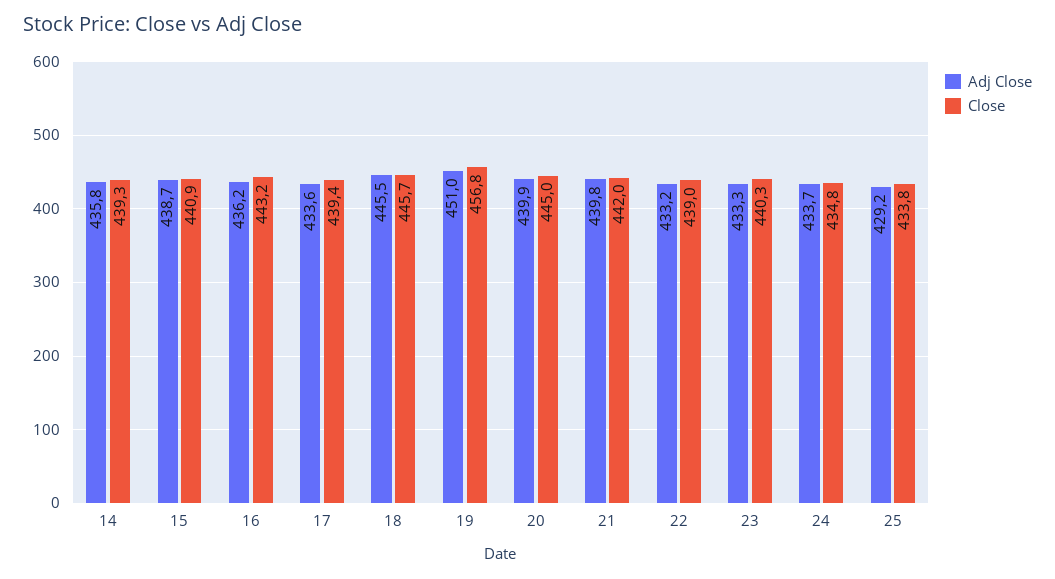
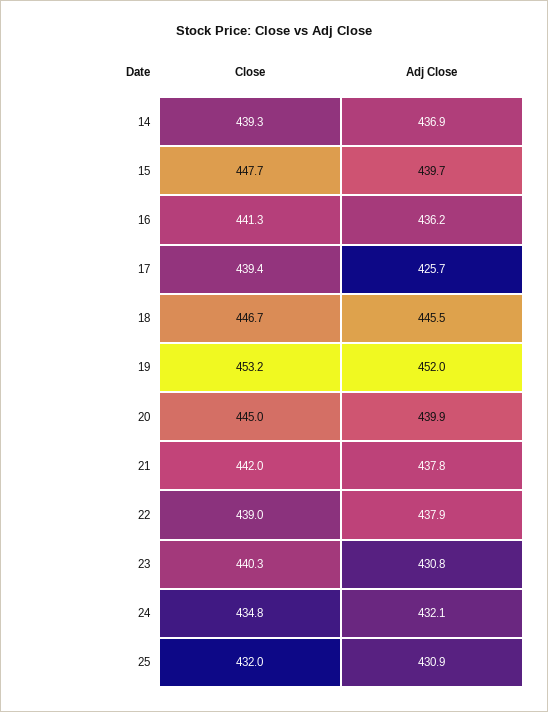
  {
    "Adj Close": {
-     "14": 435.8,
+     "14": 436.9,
-     "15": 438.7,
+     "15": 439.7,
      "16": 436.2,
-     "17": 433.6,
+     "17": 425.7,
      "18": 445.5,
-     "19": 451,
+     "19": 452,
      "20": 439.9,
-     "21": 439.8,
+     "21": 437.8,
-     "22": 433.2,
+     "22": 437.9,
-     "23": 433.3,
+     "23": 430.8,
-     "24": 433.7,
+     "24": 432.1,
-     "25": 429.2
+     "25": 430.9
    },
    "Close": {
      "14": 439.3,
-     "15": 440.9,
+     "15": 447.7,
-     "16": 443.2,
+     "16": 441.3,
      "17": 439.4,
-     "18": 445.7,
+     "18": 446.7,
-     "19": 456.8,
+     "19": 453.2,
      "20": 445,
      "21": 442,
      "22": 439,
      "23": 440.3,
      "24": 434.8,
-     "25": 433.8
+     "25": 432
    }
  }

